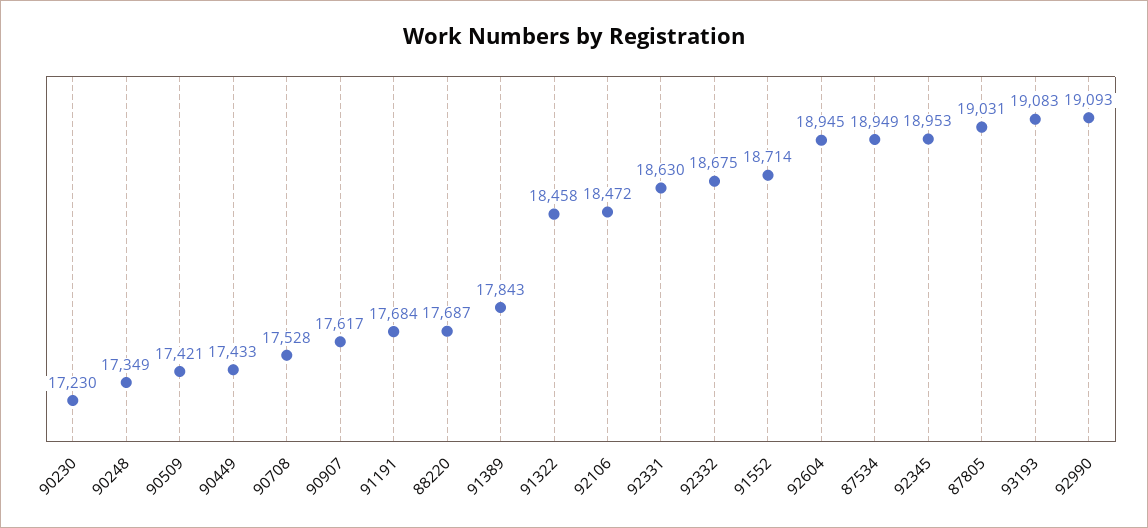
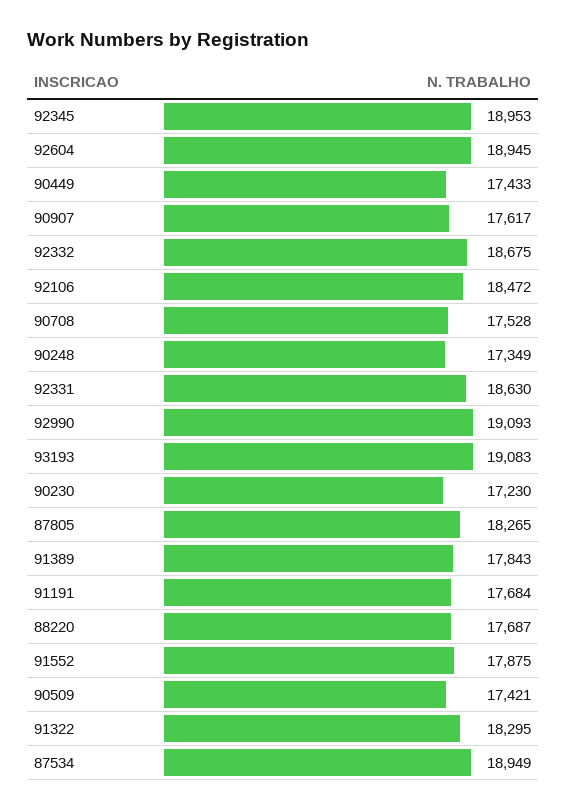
  {
    "90230": 17230,
    "90248": 17349,
    "90509": 17421,
    "90449": 17433,
    "90708": 17528,
    "90907": 17617,
    "91191": 17684,
    "88220": 17687,
    "91389": 17843,
-   "91322": 18458,
+   "91322": 18295,
    "92106": 18472,
    "92331": 18630,
    "92332": 18675,
-   "91552": 18714,
+   "91552": 17875,
    "92604": 18945,
    "87534": 18949,
    "92345": 18953,
-   "87805": 19031,
+   "87805": 18265,
    "93193": 19083,
    "92990": 19093
  }

